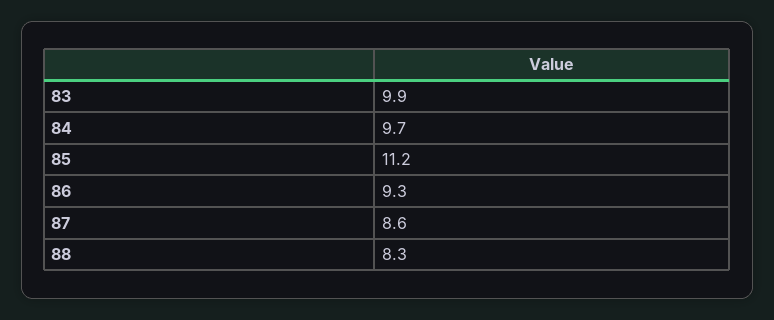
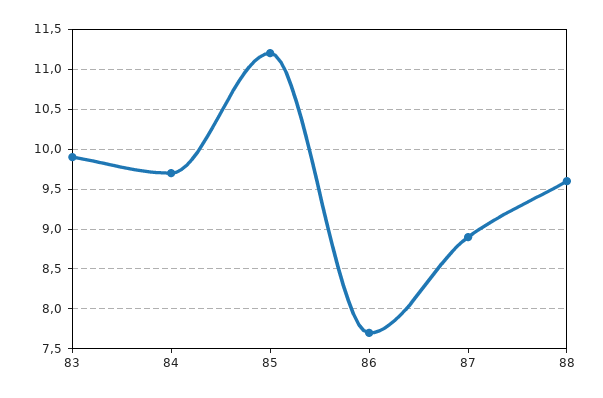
  {
    "83": 9.9,
    "84": 9.7,
    "85": 11.2,
-   "86": 9.3,
+   "86": 7.7,
-   "87": 8.6,
+   "87": 8.9,
-   "88": 8.3
+   "88": 9.6
  }

